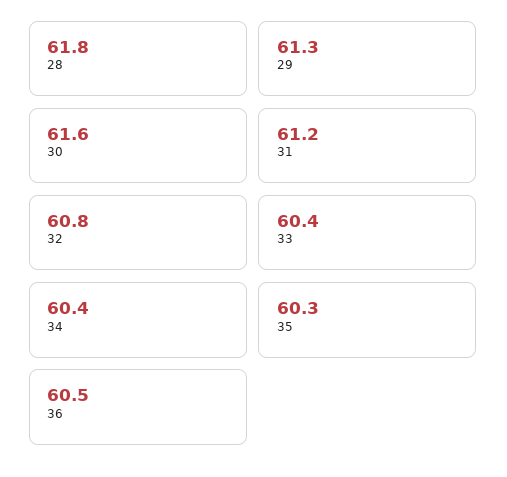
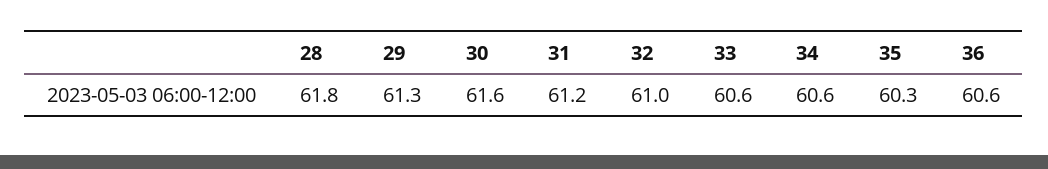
  {
    "28": 61.8,
    "29": 61.3,
    "30": 61.6,
    "31": 61.2,
-   "32": 60.8,
+   "32": 61,
-   "33": 60.4,
+   "33": 60.6,
-   "34": 60.4,
+   "34": 60.6,
    "35": 60.3,
-   "36": 60.5
+   "36": 60.6
  }

